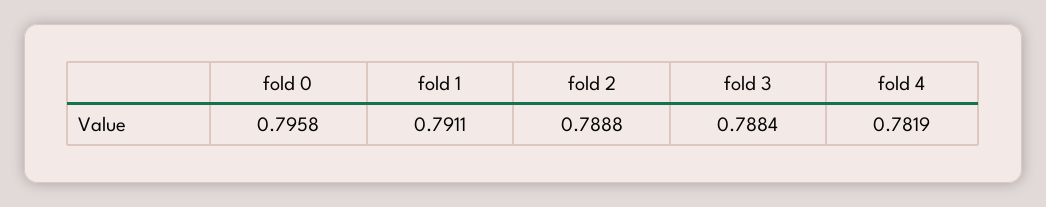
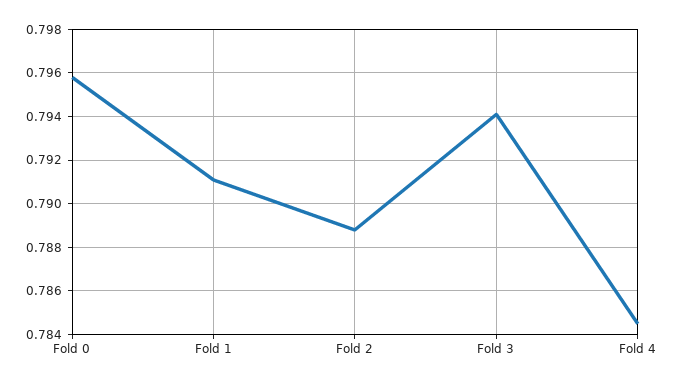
  {
    "fold 0": 0.7958,
    "fold 1": 0.7911,
    "fold 2": 0.7888,
-   "fold 3": 0.7884,
+   "fold 3": 0.794,
-   "fold 4": 0.7819
+   "fold 4": 0.7845
  }

